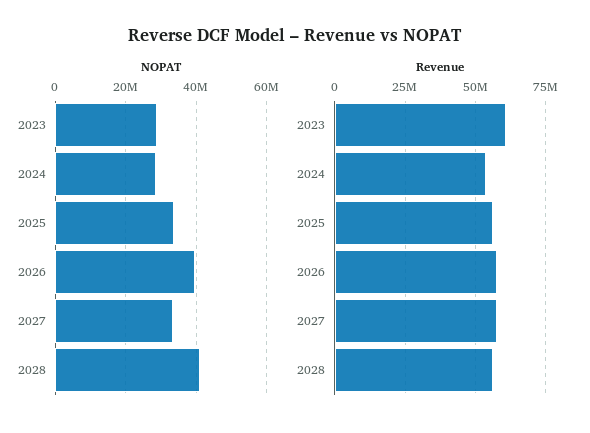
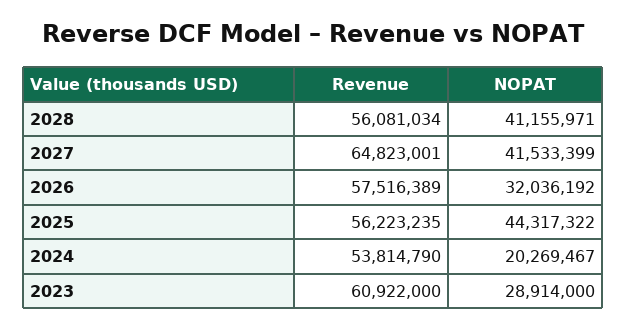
  {
    "NOPAT": {
      "2023": 28914000,
-     "2024": 28000000,
+     "2024": 20269467,
-     "2025": 34000000,
+     "2025": 44317322,
-     "2026": 40000000,
+     "2026": 32036192,
-     "2027": 34000000,
+     "2027": 41533399,
      "2028": 41155971
    },
    "Revenue": {
      "2023": 60922000,
      "2024": 53814790,
      "2025": 56223235,
      "2026": 57516389,
-     "2027": 57500000,
+     "2027": 64823001,
      "2028": 56081034
    }
  }

